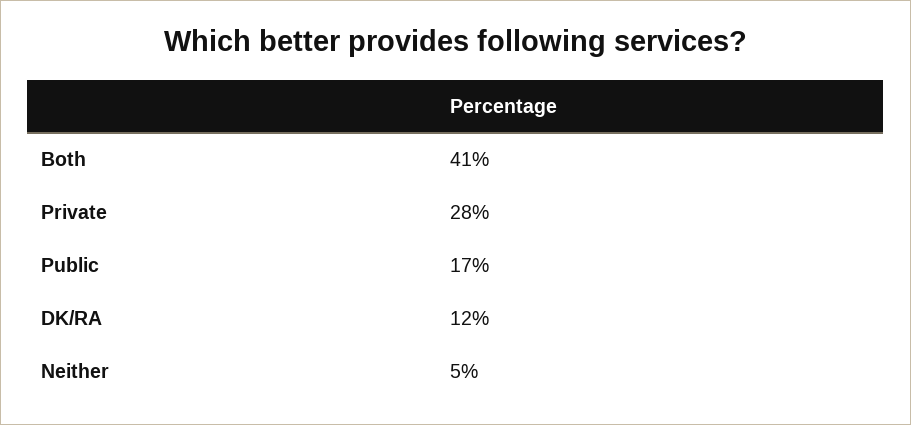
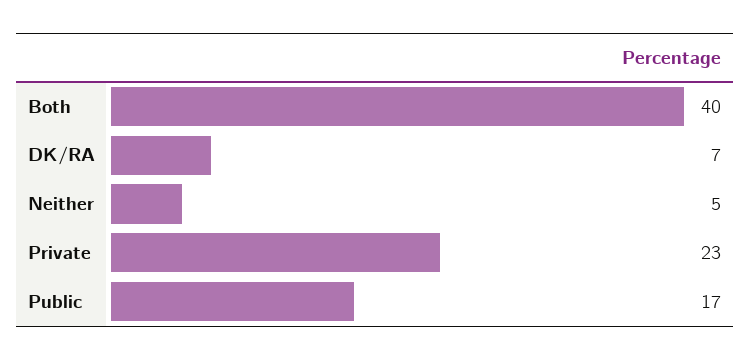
  {
-   "Both": 41,
+   "Both": 40,
-   "Private": 28,
+   "Private": 23,
    "Public": 17,
-   "DK/RA": 12,
+   "DK/RA": 7,
    "Neither": 5
  }

